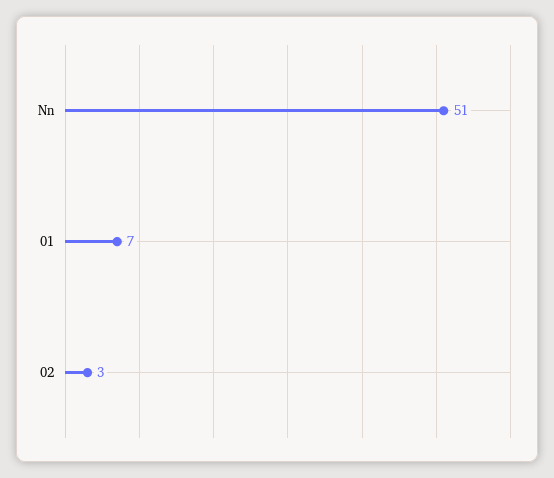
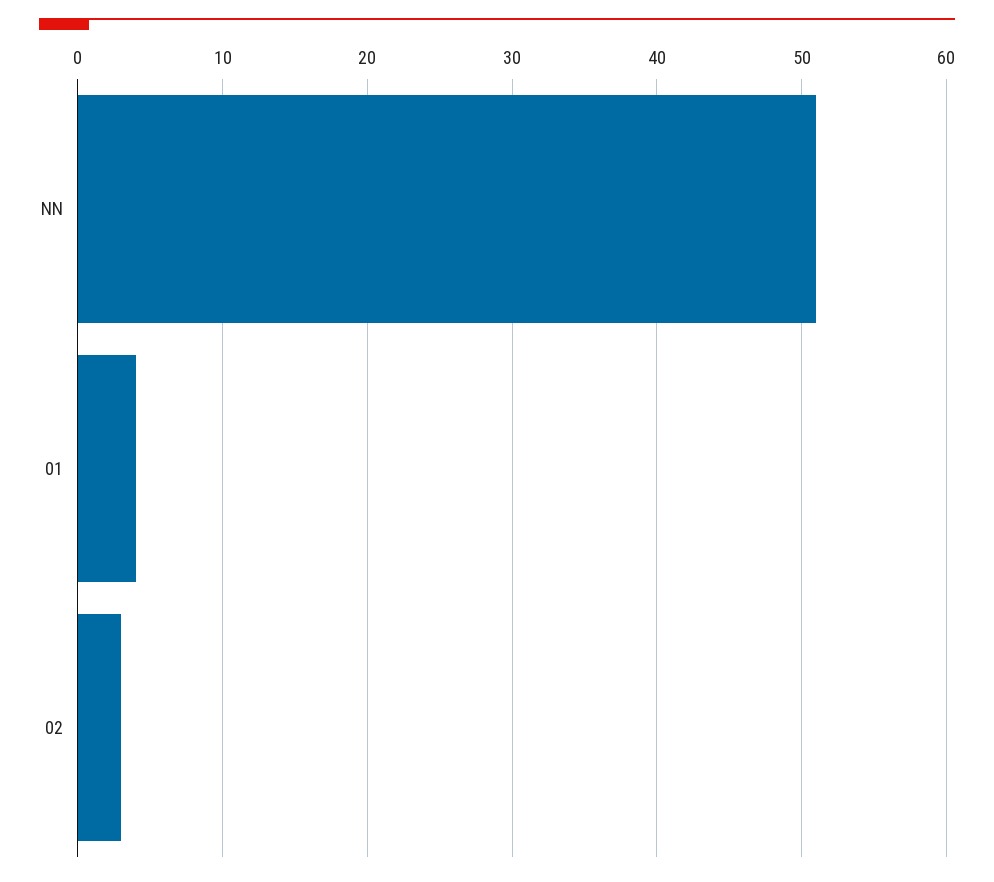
  {
    "Nn": 51,
-   "01": 7,
+   "01": 4,
    "02": 3
  }

